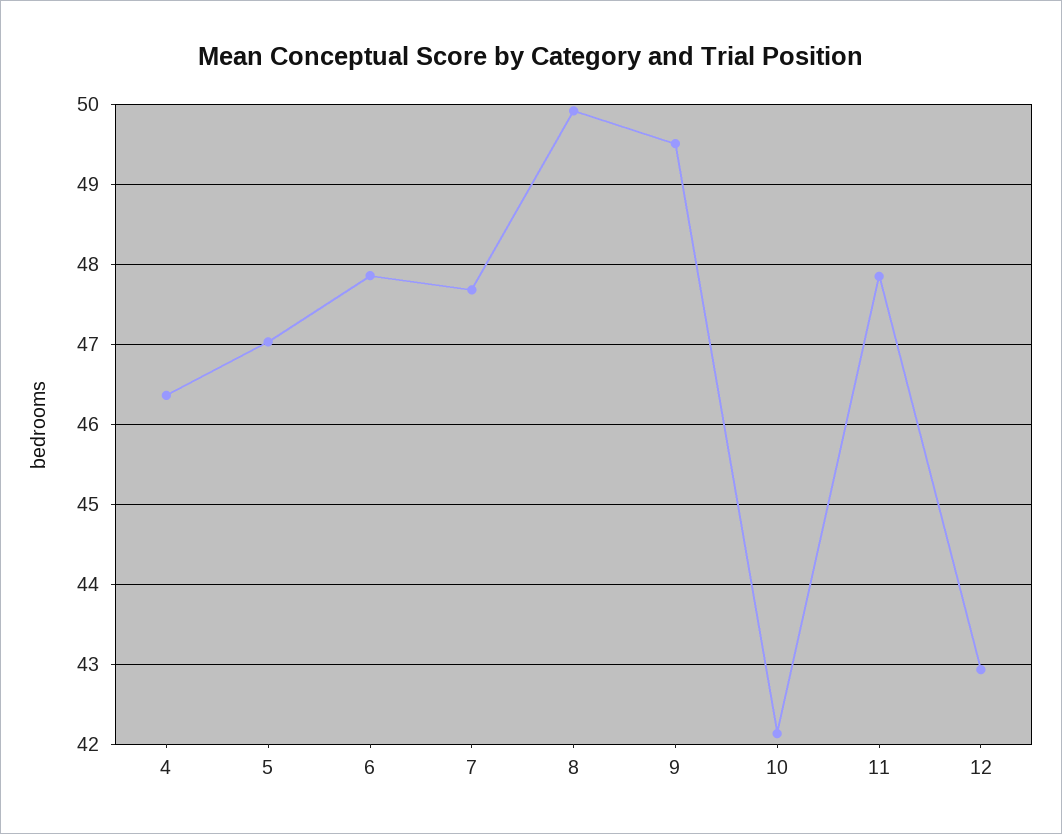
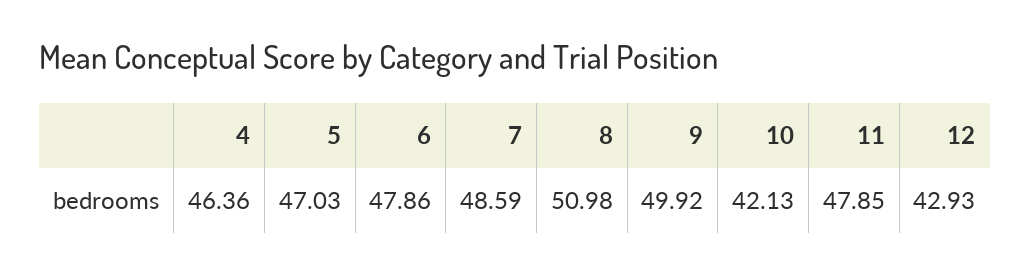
  {
    "4": 46.36,
    "5": 47.03,
    "6": 47.86,
-   "7": 47.7,
+   "7": 48.59,
-   "8": 49.9,
+   "8": 50.98,
-   "9": 49.5,
+   "9": 49.92,
    "10": 42.13,
    "11": 47.85,
    "12": 42.93
  }

